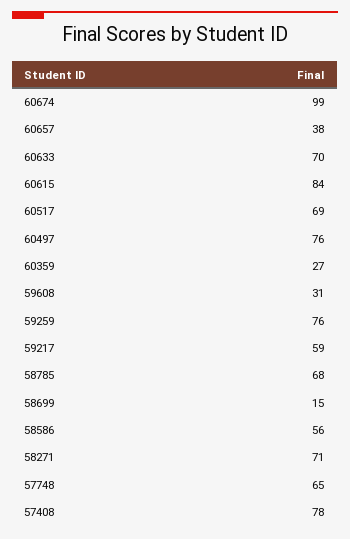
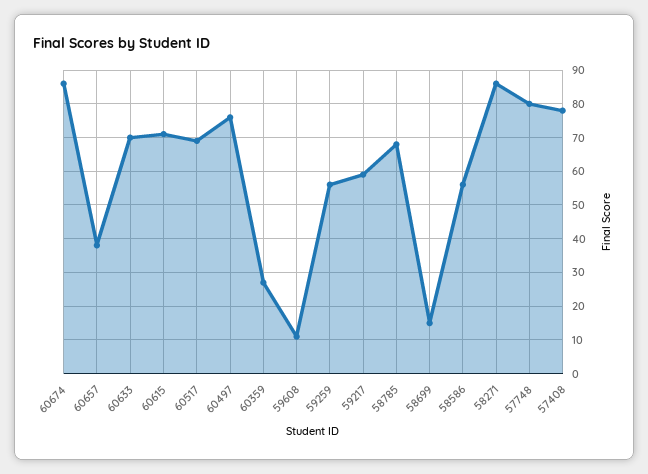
  {
-   "60674": 99,
+   "60674": 85,
    "60657": 38,
    "60633": 70,
-   "60615": 84,
+   "60615": 70,
    "60517": 69,
    "60497": 76,
    "60359": 27,
-   "59608": 31,
+   "59608": 10,
-   "59259": 76,
+   "59259": 55,
    "59217": 59,
    "58785": 68,
    "58699": 15,
    "58586": 56,
-   "58271": 71,
+   "58271": 85,
-   "57748": 65,
+   "57748": 80,
    "57408": 78
  }

